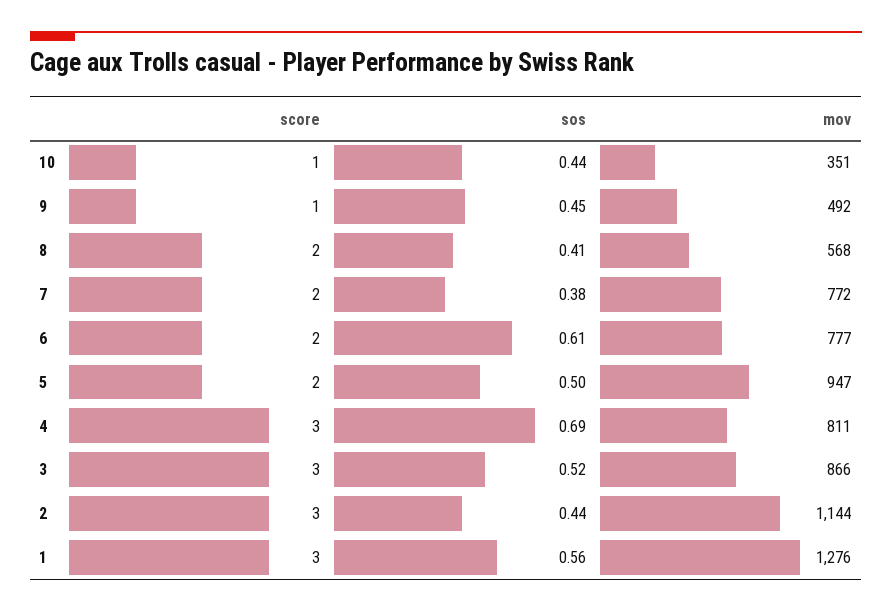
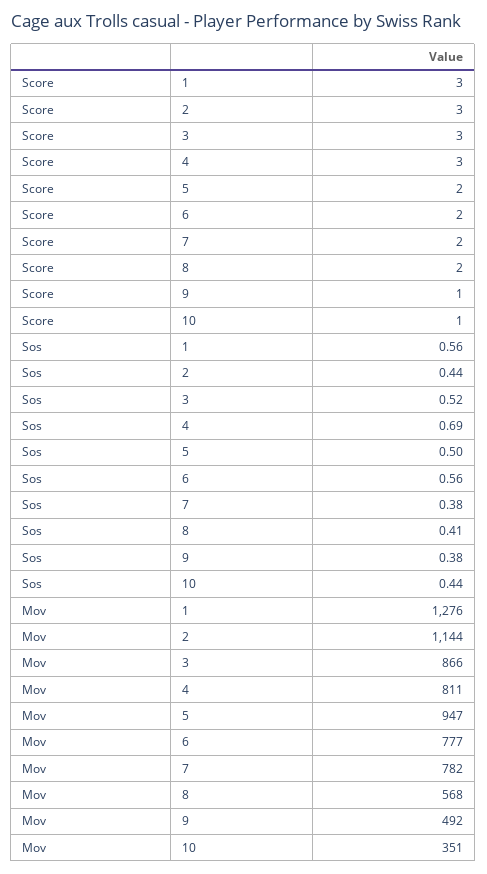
  {
    "score": {
      "10": 1,
      "9": 1,
      "8": 2,
      "7": 2,
      "6": 2,
      "5": 2,
      "4": 3,
      "3": 3,
      "2": 3,
      "1": 3
    },
    "sos": {
      "10": 0.44,
-     "9": 0.45,
+     "9": 0.38,
      "8": 0.41,
      "7": 0.38,
-     "6": 0.61,
+     "6": 0.56,
      "5": 0.5,
      "4": 0.69,
      "3": 0.52,
      "2": 0.44,
      "1": 0.56
    },
    "mov": {
      "10": 351,
      "9": 492,
      "8": 568,
-     "7": 772,
+     "7": 782,
      "6": 777,
      "5": 947,
      "4": 811,
      "3": 866,
      "2": 1144,
      "1": 1276
    }
  }

